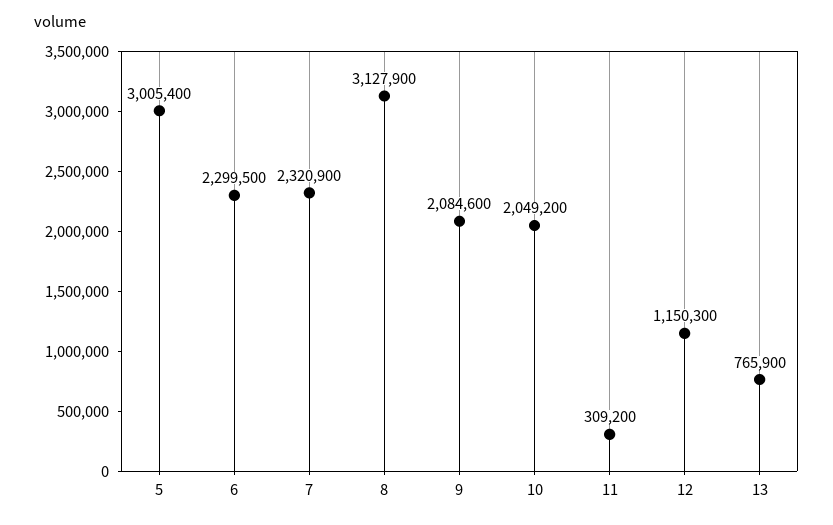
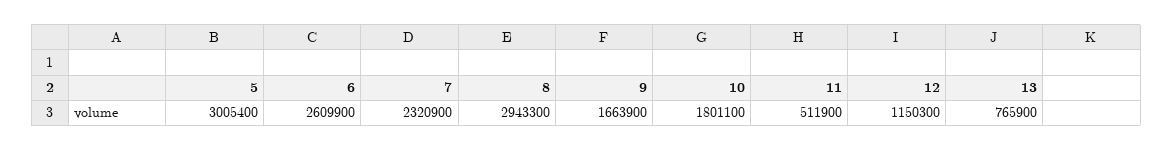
  {
    "5": 3005400,
-   "6": 2299500,
+   "6": 2609900,
    "7": 2320900,
-   "8": 3127900,
+   "8": 2943300,
-   "9": 2084600,
+   "9": 1663900,
-   "10": 2049200,
+   "10": 1801100,
-   "11": 309200,
+   "11": 511900,
    "12": 1150300,
    "13": 765900
  }

